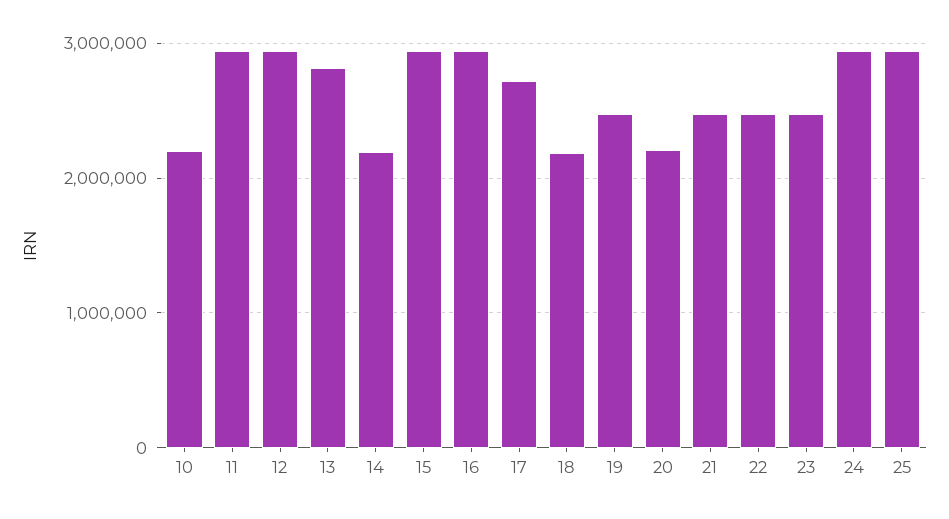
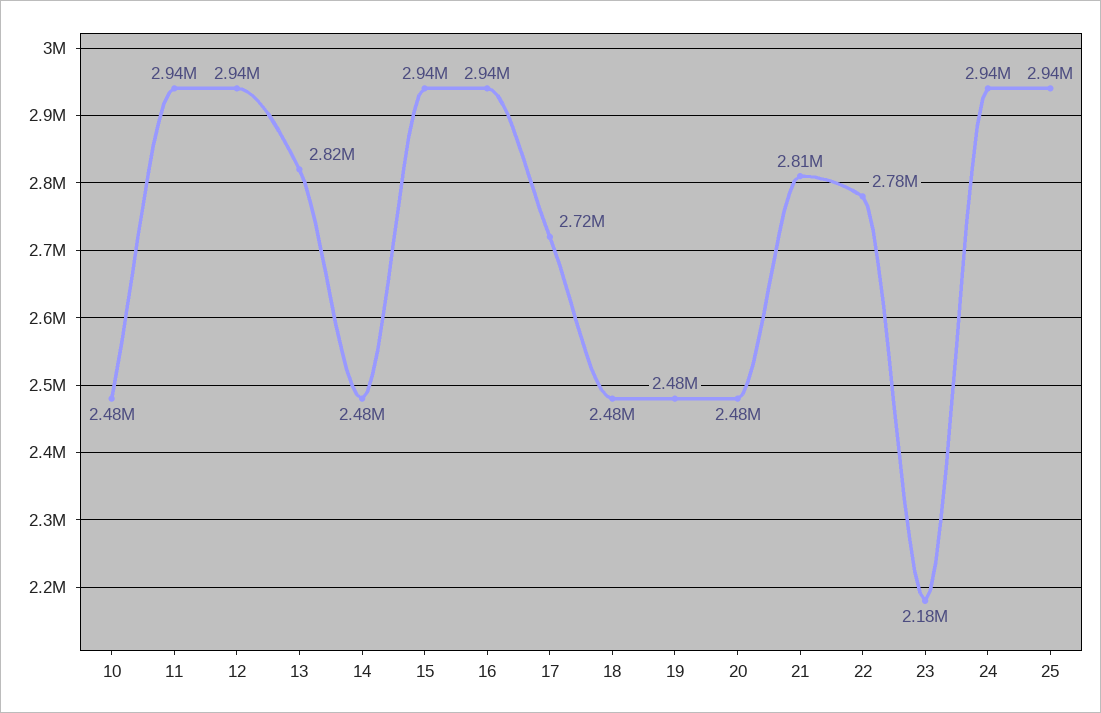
  {
-   "10": 2200000,
+   "10": 2480000,
    "11": 2940000,
    "12": 2940000,
    "13": 2820000,
-   "14": 2200000,
+   "14": 2480000,
    "15": 2940000,
    "16": 2940000,
    "17": 2720000,
-   "18": 2200000,
+   "18": 2480000,
    "19": 2480000,
-   "20": 2200000,
+   "20": 2480000,
-   "21": 2500000,
+   "21": 2810000,
-   "22": 2500000,
+   "22": 2780000,
-   "23": 2500000,
+   "23": 2180000,
    "24": 2940000,
    "25": 2940000
  }

